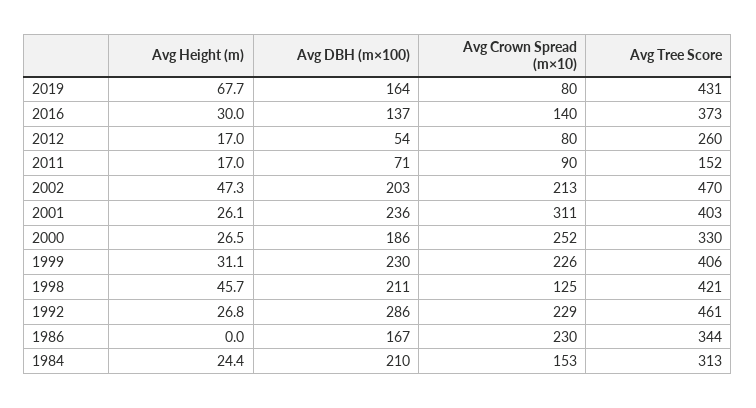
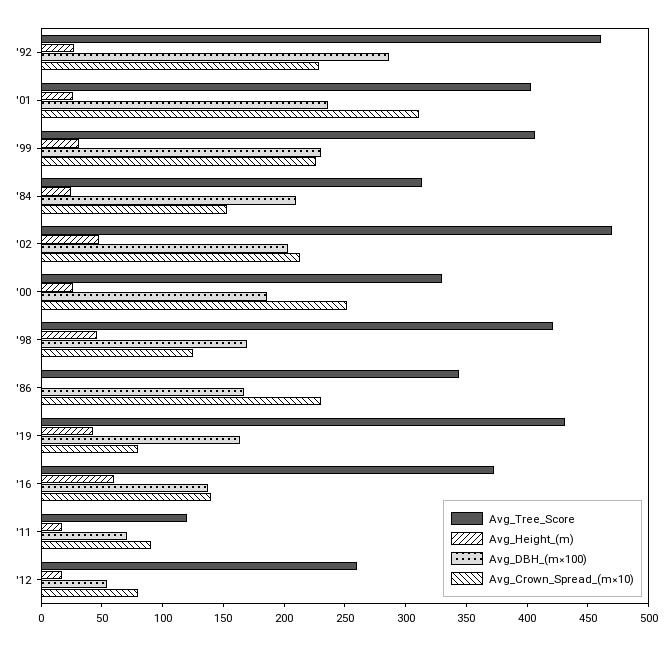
  {
    "Avg Height (m)": {
-     "2019": 67.7,
+     "2019": 40,
-     "2016": 30,
+     "2016": 60,
      "2012": 17,
      "2011": 17,
      "2002": 47.3,
      "2001": 26.1,
      "2000": 26.5,
      "1999": 31.1,
      "1998": 45.7,
      "1992": 26.8,
      "1986": 0,
      "1984": 24.4
    },
    "Avg DBH (m×100)": {
      "2019": 164,
      "2016": 137,
      "2012": 54,
      "2011": 71,
      "2002": 203,
      "2001": 236,
      "2000": 186,
      "1999": 230,
-     "1998": 211,
+     "1998": 170,
      "1992": 286,
      "1986": 167,
      "1984": 210
    },
    "Avg Crown Spread (m×10)": {
      "2019": 80,
      "2016": 140,
      "2012": 80,
      "2011": 90,
      "2002": 213,
      "2001": 311,
      "2000": 252,
      "1999": 226,
      "1998": 125,
      "1992": 229,
      "1986": 230,
      "1984": 153
    },
    "Avg Tree Score": {
      "2019": 431,
      "2016": 373,
      "2012": 260,
-     "2011": 152,
+     "2011": 120,
      "2002": 470,
      "2001": 403,
      "2000": 330,
      "1999": 406,
      "1998": 421,
      "1992": 461,
      "1986": 344,
      "1984": 313
    }
  }

